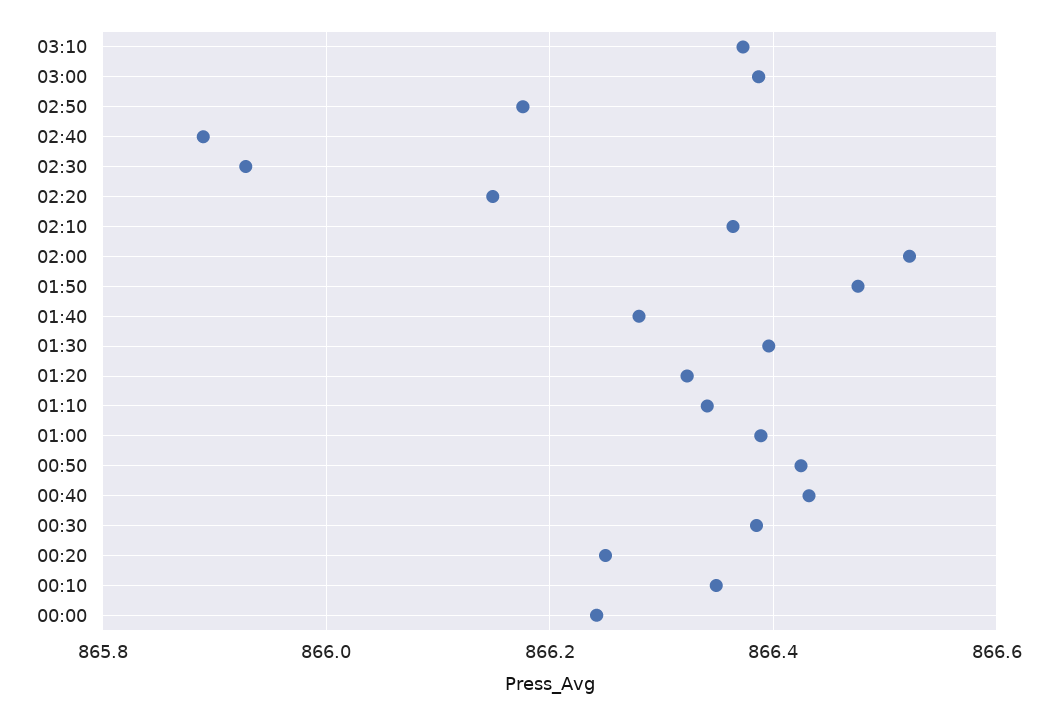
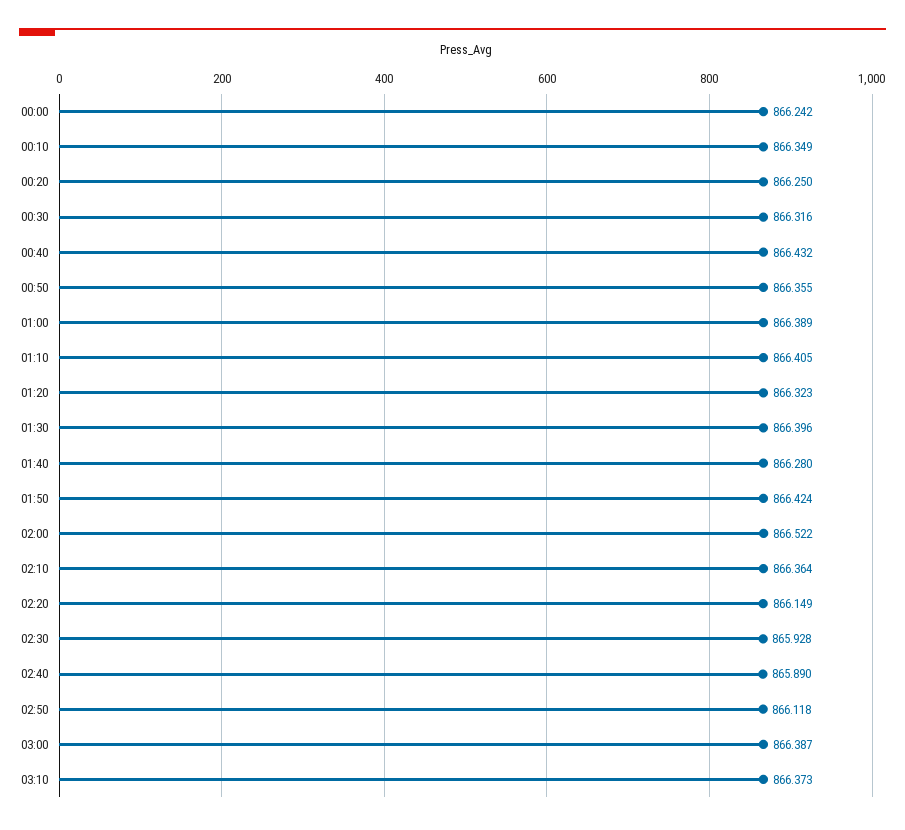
  {
    "03:10": 866.373,
    "03:00": 866.387,
-   "02:50": 866.18,
+   "02:50": 866.118,
    "02:40": 865.89,
    "02:30": 865.928,
    "02:20": 866.149,
    "02:10": 866.364,
    "02:00": 866.522,
-   "01:50": 866.48,
+   "01:50": 866.424,
    "01:40": 866.28,
    "01:30": 866.396,
    "01:20": 866.323,
-   "01:10": 866.34,
+   "01:10": 866.405,
    "01:00": 866.389,
-   "00:50": 866.42,
+   "00:50": 866.355,
    "00:40": 866.432,
-   "00:30": 866.38,
+   "00:30": 866.316,
    "00:20": 866.25,
    "00:10": 866.349,
    "00:00": 866.242
  }

